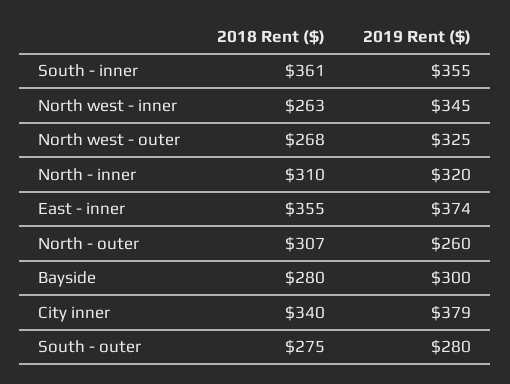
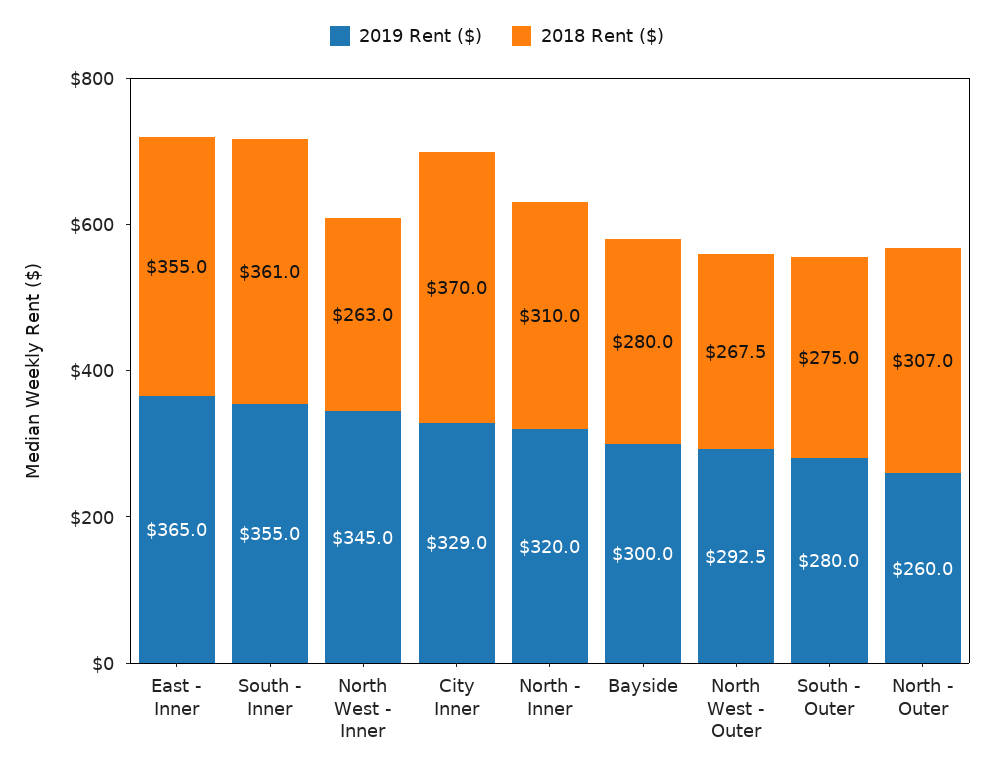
  {
    "2018 Rent ($)": {
      "South - inner": 361,
      "North west - inner": 263,
      "North west - outer": 267.5,
      "North - inner": 310,
      "East - inner": 355,
      "North - outer": 307,
      "Bayside": 280,
-     "City inner": 340,
+     "City inner": 370,
      "South - outer": 275
    },
    "2019 Rent ($)": {
      "South - inner": 355,
      "North west - inner": 345,
-     "North west - outer": 325,
+     "North west - outer": 292.5,
      "North - inner": 320,
-     "East - inner": 374,
+     "East - inner": 365,
      "North - outer": 260,
      "Bayside": 300,
-     "City inner": 379,
+     "City inner": 329,
      "South - outer": 280
    }
  }

